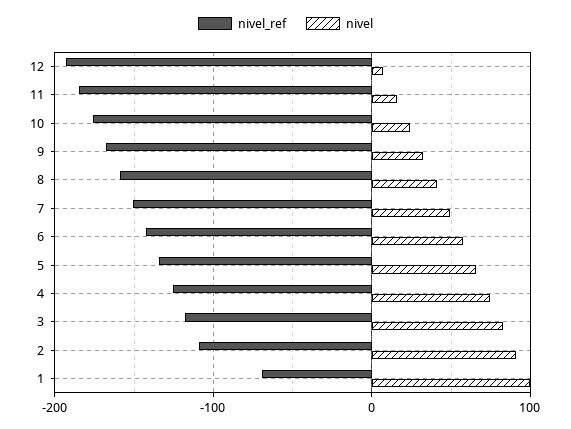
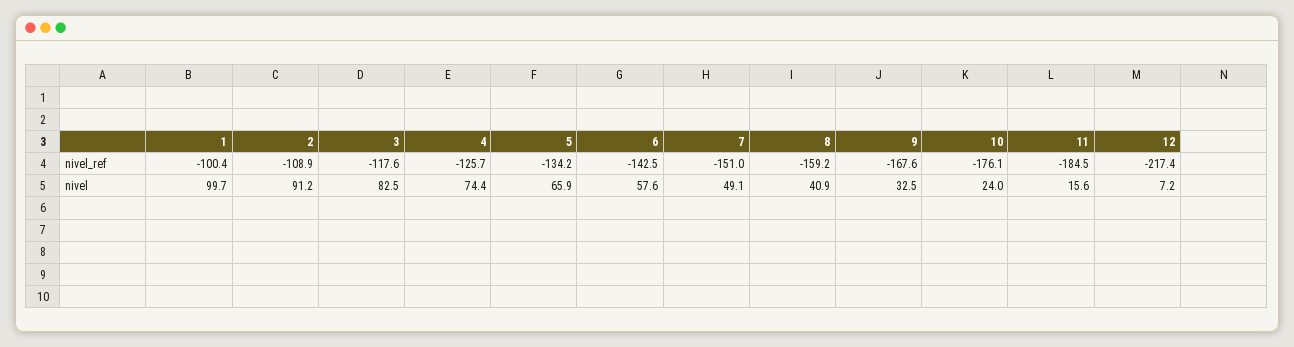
  {
    "nivel_ref": {
-     "12": -190,
+     "12": -217.4,
      "11": -184.5,
      "10": -176.1,
      "9": -167.6,
      "8": -159.2,
      "7": -151,
      "6": -142.5,
      "5": -134.2,
      "4": -125.7,
      "3": -117.6,
      "2": -108.9,
-     "1": -70
+     "1": -100.4
    },
    "nivel": {
      "12": 7.2,
      "11": 15.6,
      "10": 24,
      "9": 32.5,
      "8": 40.9,
      "7": 49.1,
      "6": 57.6,
      "5": 65.9,
      "4": 74.4,
      "3": 82.5,
      "2": 91.2,
      "1": 99.7
    }
  }

